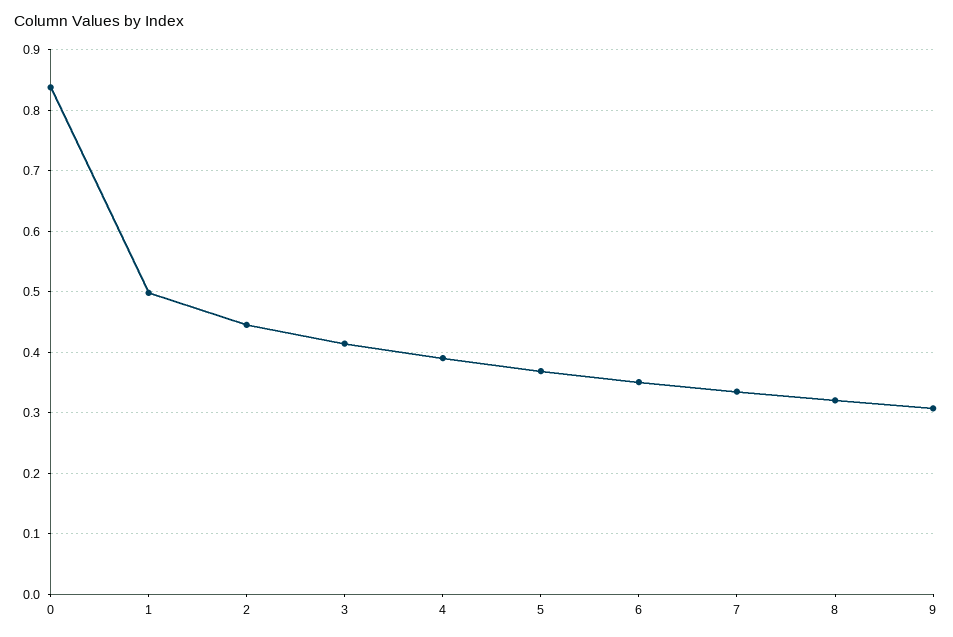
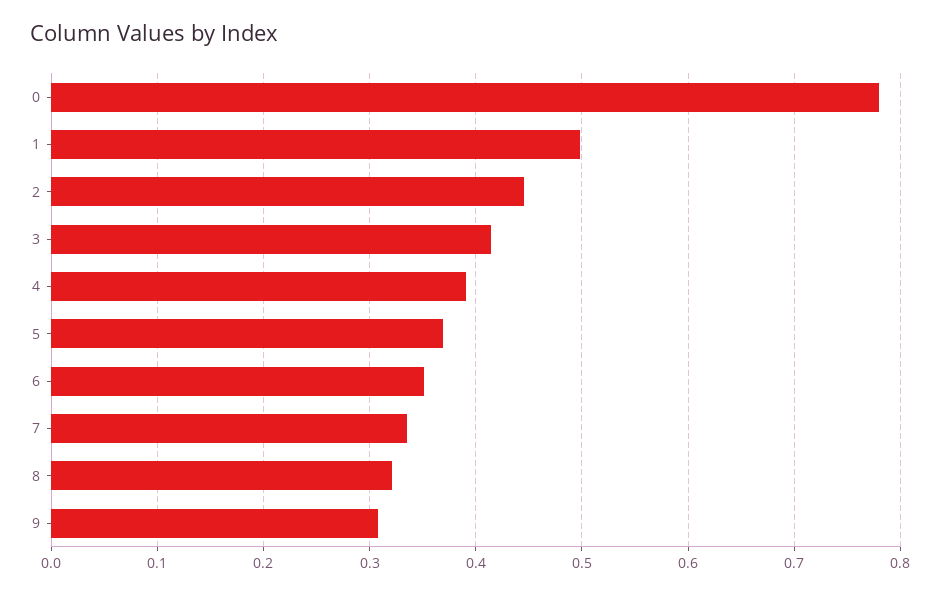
  {
-   "0": 0.84,
+   "0": 0.78,
    "1": 0.5,
    "2": 0.45,
    "3": 0.41,
    "4": 0.39,
    "5": 0.37,
    "6": 0.35,
    "7": 0.34,
    "8": 0.32,
    "9": 0.31
  }

